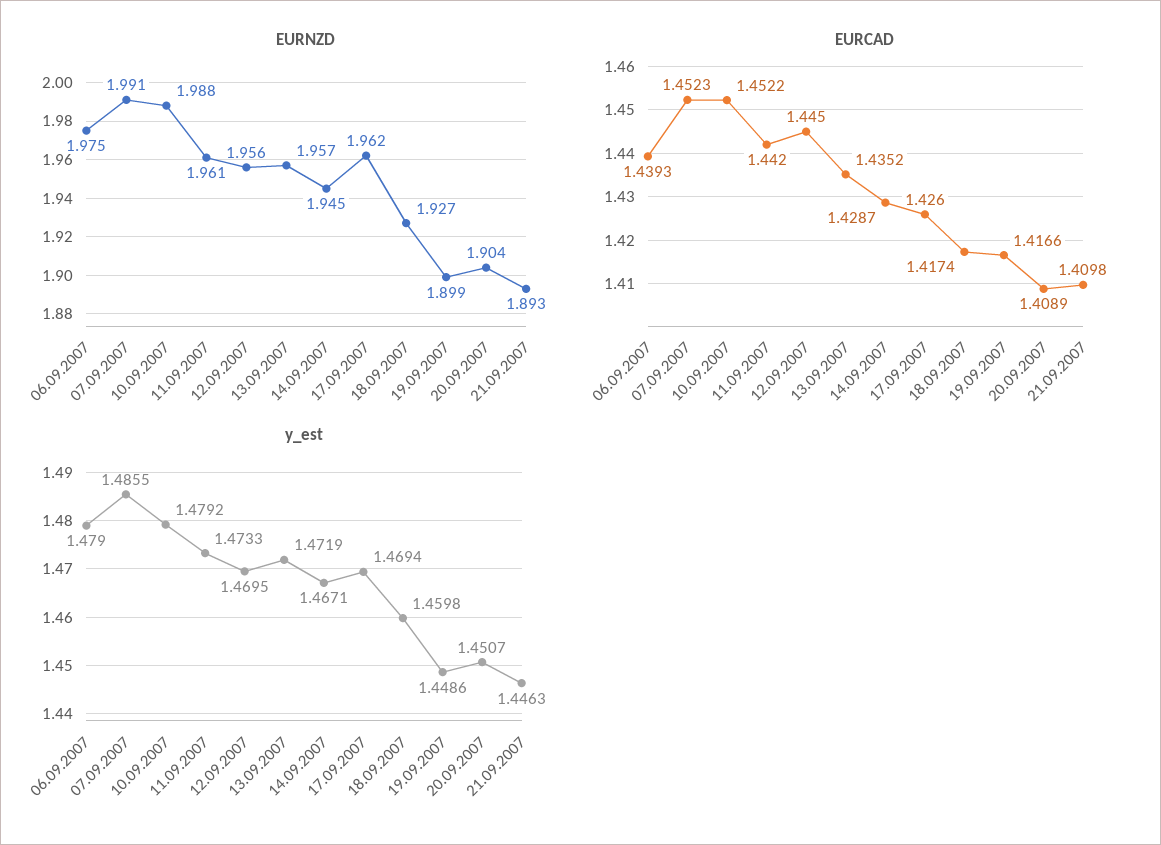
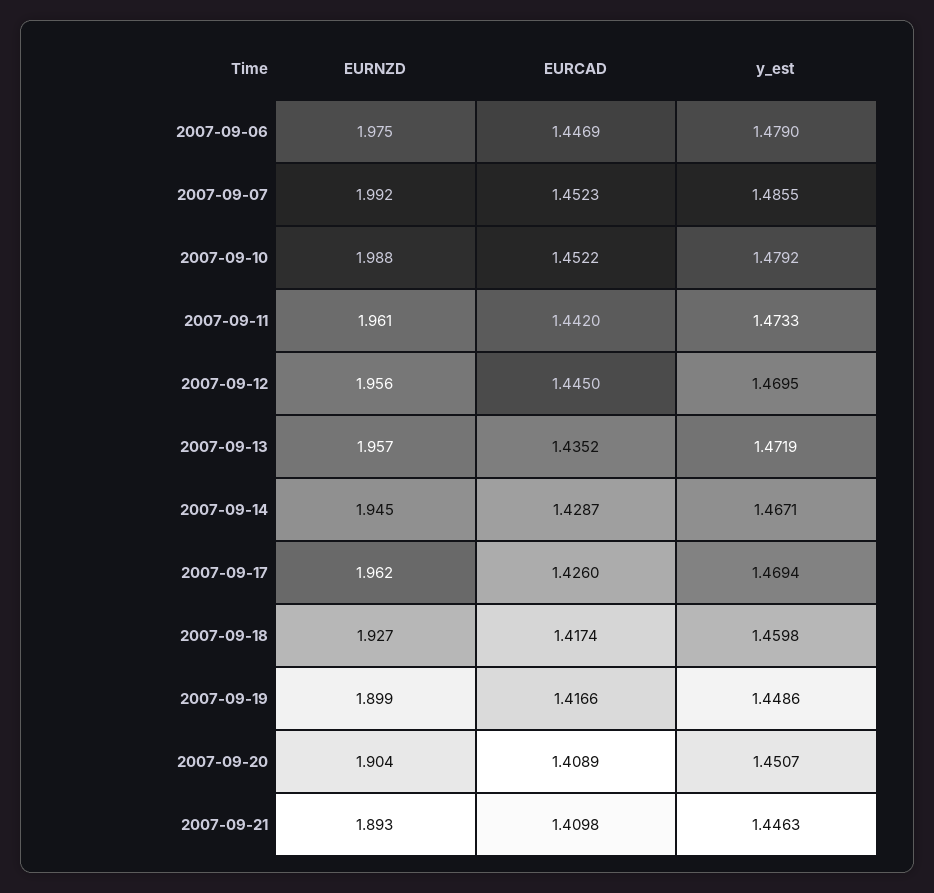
  {
    "EURNZD": {
      "06.09.2007": 1.975,
-     "07.09.2007": 1.991,
+     "07.09.2007": 1.992,
      "10.09.2007": 1.988,
      "11.09.2007": 1.961,
      "12.09.2007": 1.956,
      "13.09.2007": 1.957,
      "14.09.2007": 1.945,
      "17.09.2007": 1.962,
      "18.09.2007": 1.927,
      "19.09.2007": 1.899,
      "20.09.2007": 1.904,
      "21.09.2007": 1.893
    },
    "EURCAD": {
-     "06.09.2007": 1.4393,
+     "06.09.2007": 1.4469,
      "07.09.2007": 1.4523,
      "10.09.2007": 1.4522,
      "11.09.2007": 1.442,
      "12.09.2007": 1.445,
      "13.09.2007": 1.4352,
      "14.09.2007": 1.4287,
      "17.09.2007": 1.426,
      "18.09.2007": 1.4174,
      "19.09.2007": 1.4166,
      "20.09.2007": 1.4089,
      "21.09.2007": 1.4098
    },
    "y_est": {
      "06.09.2007": 1.479,
      "07.09.2007": 1.4855,
      "10.09.2007": 1.4792,
      "11.09.2007": 1.4733,
      "12.09.2007": 1.4695,
      "13.09.2007": 1.4719,
      "14.09.2007": 1.4671,
      "17.09.2007": 1.4694,
      "18.09.2007": 1.4598,
      "19.09.2007": 1.4486,
      "20.09.2007": 1.4507,
      "21.09.2007": 1.4463
    }
  }

